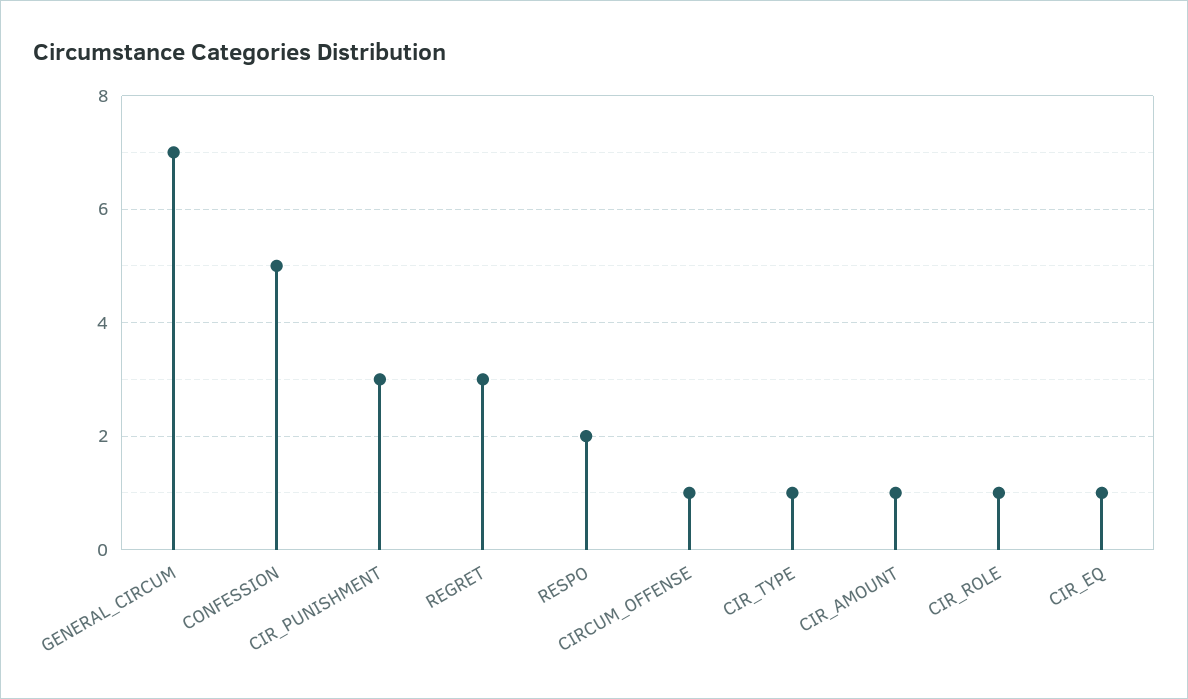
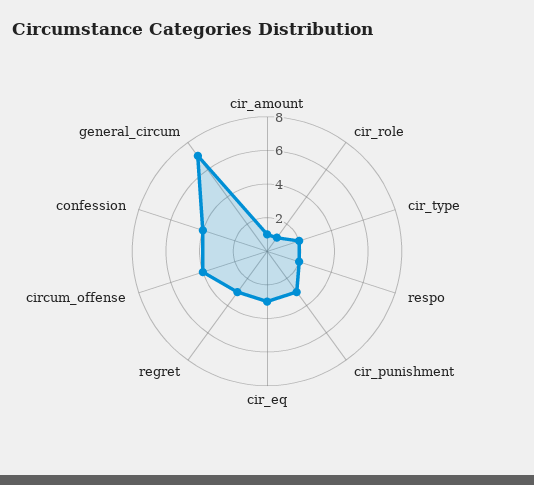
  {
    "GENERAL_CIRCUM": 7,
-   "CONFESSION": 5,
+   "CONFESSION": 4,
    "CIR_PUNISHMENT": 3,
    "REGRET": 3,
    "RESPO": 2,
-   "CIRCUM_OFFENSE": 1,
+   "CIRCUM_OFFENSE": 4,
-   "CIR_TYPE": 1,
+   "CIR_TYPE": 2,
    "CIR_AMOUNT": 1,
    "CIR_ROLE": 1,
-   "CIR_EQ": 1
+   "CIR_EQ": 3
  }

